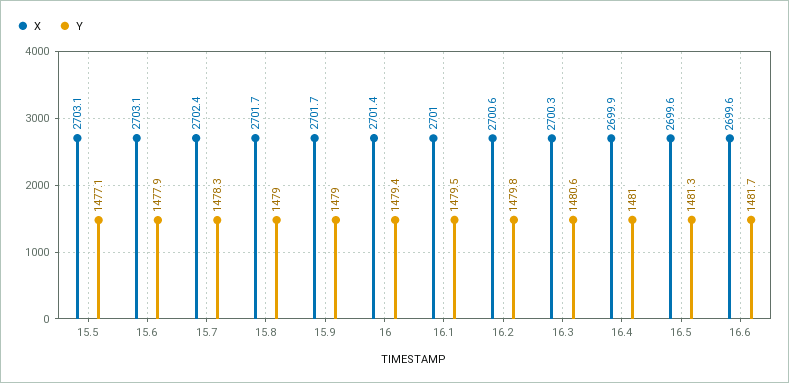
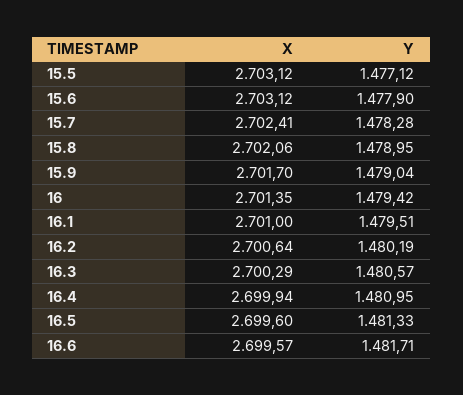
  {
    "X": {
      "15.5": 2703.12,
      "15.6": 2703.12,
      "15.7": 2702.41,
-     "15.8": 2701.7,
+     "15.8": 2702.06,
      "15.9": 2701.7,
      "16": 2701.35,
      "16.1": 2701,
      "16.2": 2700.64,
      "16.3": 2700.29,
      "16.4": 2699.94,
      "16.5": 2699.6,
      "16.6": 2699.57
    },
    "Y": {
      "15.5": 1477.12,
      "15.6": 1477.9,
      "15.7": 1478.28,
      "15.8": 1478.95,
      "15.9": 1479.04,
      "16": 1479.42,
      "16.1": 1479.51,
-     "16.2": 1479.8,
+     "16.2": 1480.19,
      "16.3": 1480.57,
      "16.4": 1480.95,
      "16.5": 1481.33,
      "16.6": 1481.71
    }
  }

